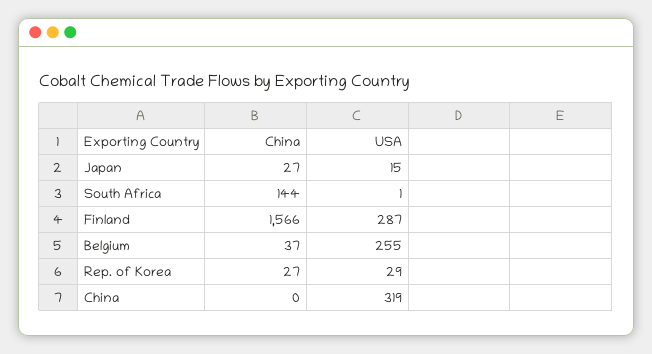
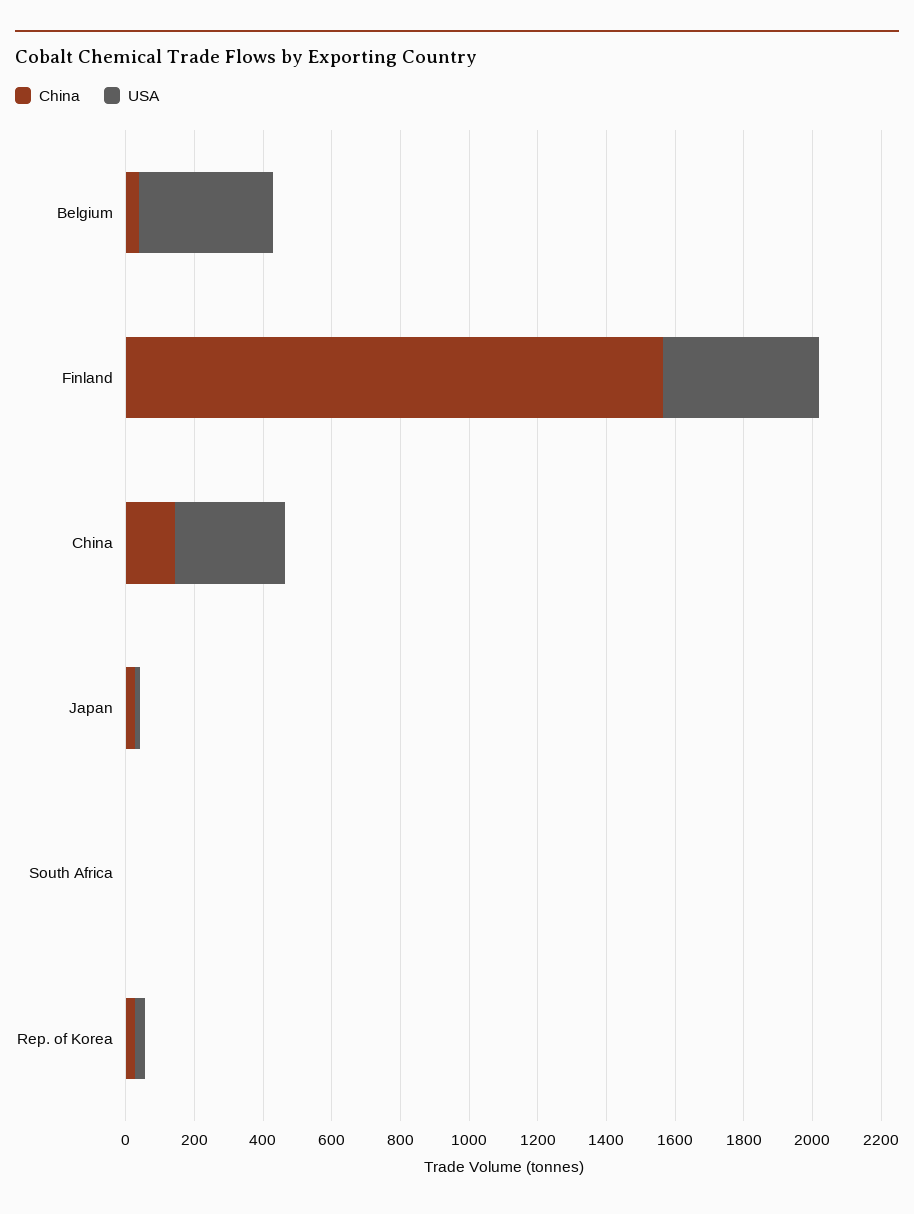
  {
    "China": {
      "Japan": 27,
-     "South Africa": 144,
+     "South Africa": 0,
      "Finland": 1566,
      "Belgium": 37,
      "Rep. of Korea": 27,
-     "China": 0
+     "China": 150
    },
    "USA": {
      "Japan": 15,
      "South Africa": 1,
-     "Finland": 287,
+     "Finland": 450,
-     "Belgium": 255,
+     "Belgium": 400,
      "Rep. of Korea": 29,
      "China": 319
    }
  }

